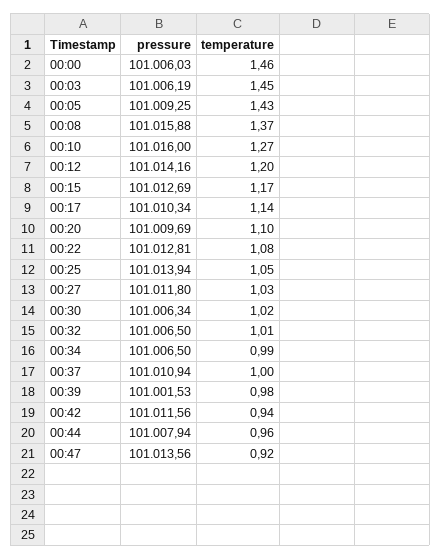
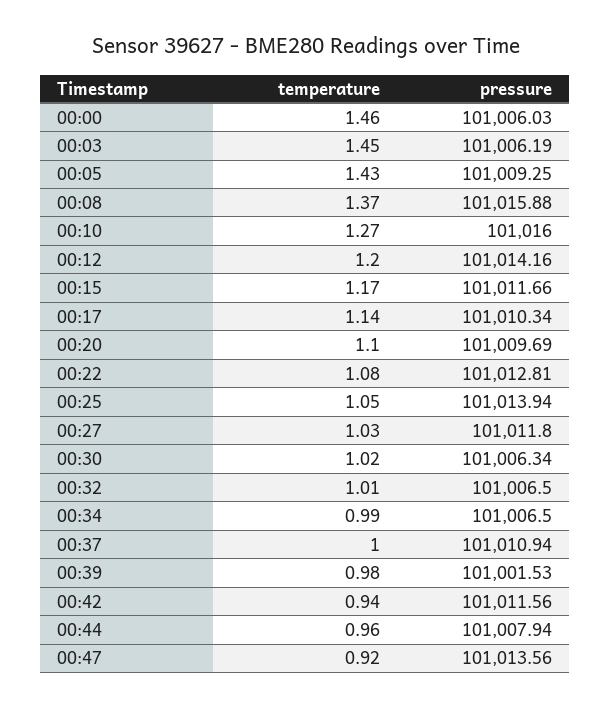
  {
    "pressure": {
      "00:00": 101006.03,
      "00:03": 101006.19,
      "00:05": 101009.25,
      "00:08": 101015.88,
      "00:10": 101016,
      "00:12": 101014.16,
-     "00:15": 101012.69,
+     "00:15": 101011.66,
      "00:17": 101010.34,
      "00:20": 101009.69,
      "00:22": 101012.81,
      "00:25": 101013.94,
      "00:27": 101011.8,
      "00:30": 101006.34,
      "00:32": 101006.5,
      "00:34": 101006.5,
      "00:37": 101010.94,
      "00:39": 101001.53,
      "00:42": 101011.56,
      "00:44": 101007.94,
      "00:47": 101013.56
    },
    "temperature": {
      "00:00": 1.46,
      "00:03": 1.45,
      "00:05": 1.43,
      "00:08": 1.37,
      "00:10": 1.27,
      "00:12": 1.2,
      "00:15": 1.17,
      "00:17": 1.14,
      "00:20": 1.1,
      "00:22": 1.08,
      "00:25": 1.05,
      "00:27": 1.03,
      "00:30": 1.02,
      "00:32": 1.01,
      "00:34": 0.99,
      "00:37": 1,
      "00:39": 0.98,
      "00:42": 0.94,
      "00:44": 0.96,
      "00:47": 0.92
    }
  }

